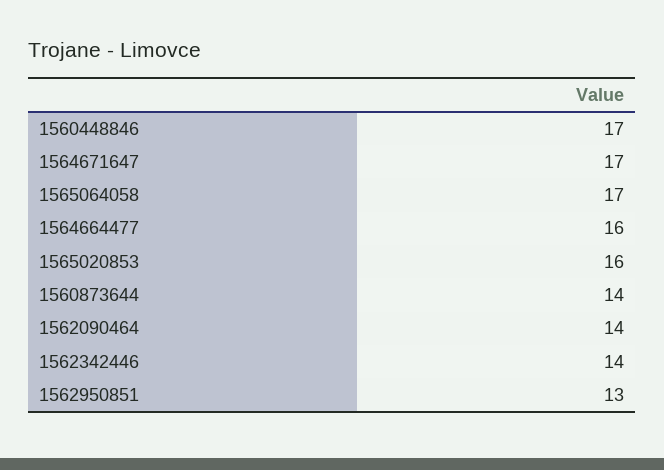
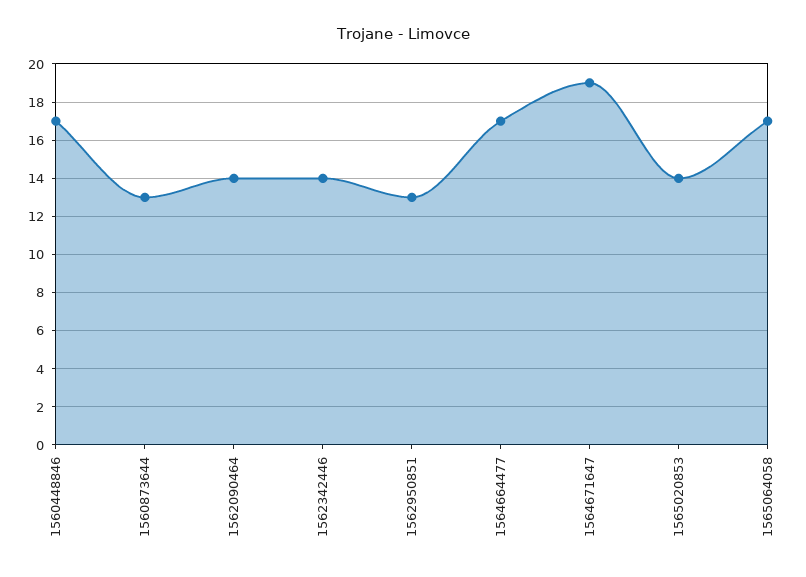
  {
    "1560448846": 17,
-   "1564671647": 17,
+   "1564671647": 19,
    "1565064058": 17,
-   "1564664477": 16,
+   "1564664477": 17,
-   "1565020853": 16,
+   "1565020853": 14,
-   "1560873644": 14,
+   "1560873644": 13,
    "1562090464": 14,
    "1562342446": 14,
    "1562950851": 13
  }

